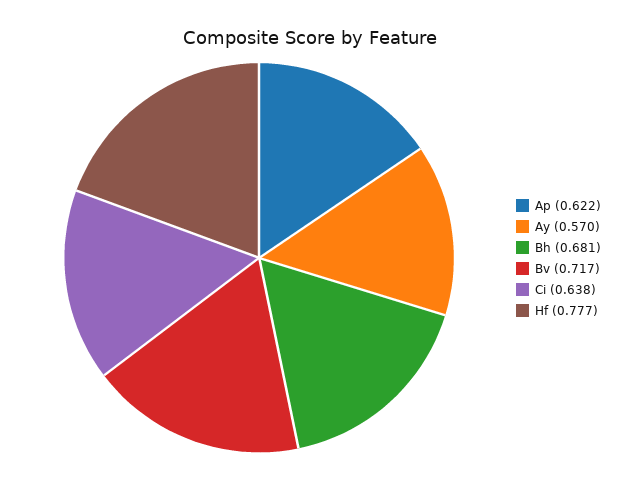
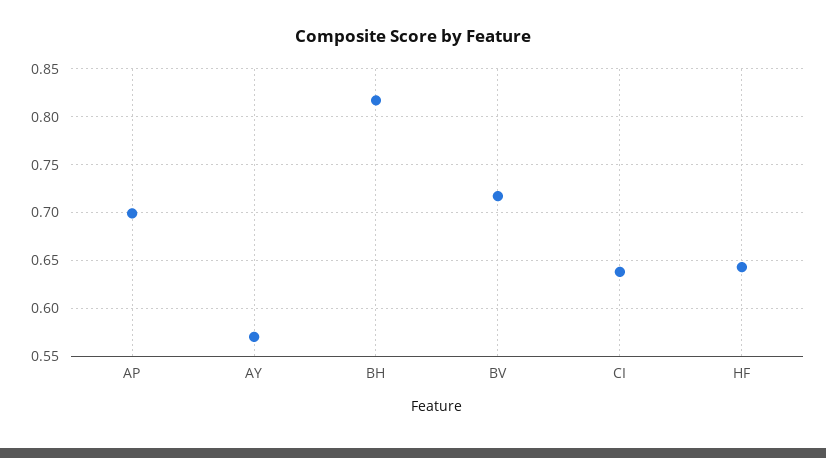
  {
-   "Ap": 0.622,
+   "Ap": 0.7,
    "Ay": 0.57,
-   "Bh": 0.681,
+   "Bh": 0.82,
    "Bv": 0.717,
    "Ci": 0.638,
-   "Hf": 0.777
+   "Hf": 0.64
  }

